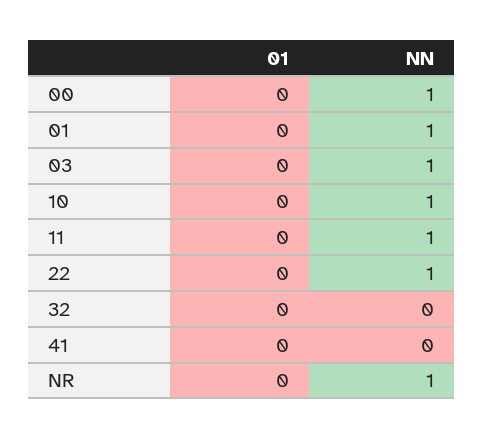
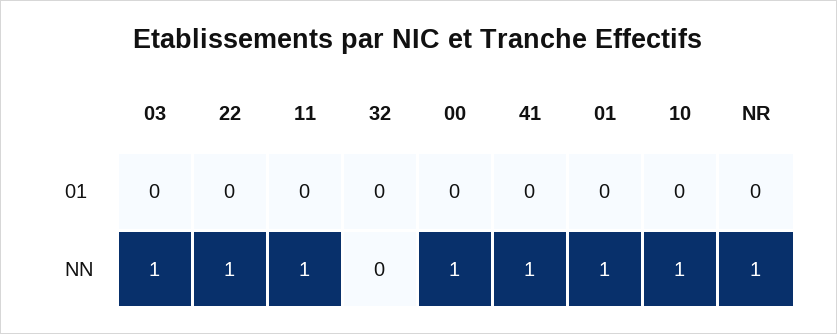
  {
    "01": {
      "00": 0,
      "01": 0,
      "03": 0,
      "10": 0,
      "11": 0,
      "22": 0,
      "32": 0,
      "41": 0,
      "NR": 0
    },
    "NN": {
      "00": 1,
      "01": 1,
      "03": 1,
      "10": 1,
      "11": 1,
      "22": 1,
      "32": 0,
-     "41": 0,
+     "41": 1,
      "NR": 1
    }
  }

